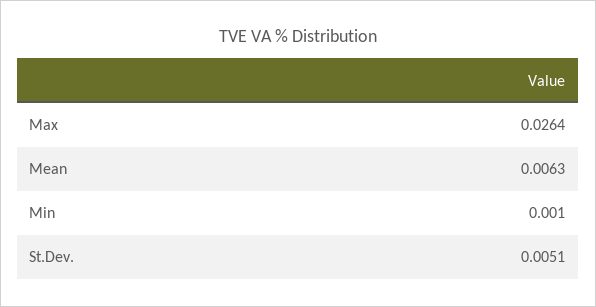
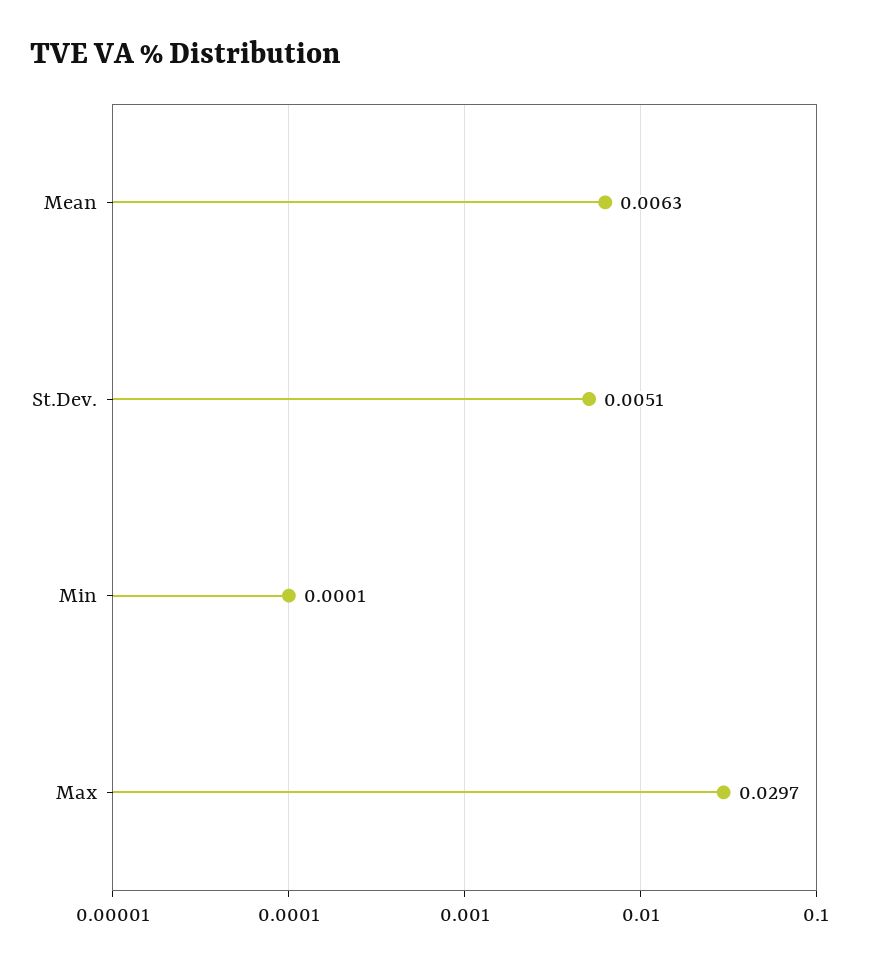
  {
-   "Max": 0.0264,
+   "Max": 0.0297,
    "Mean": 0.0063,
-   "Min": 0.001,
+   "Min": 0.0001,
    "St.Dev.": 0.0051
  }

